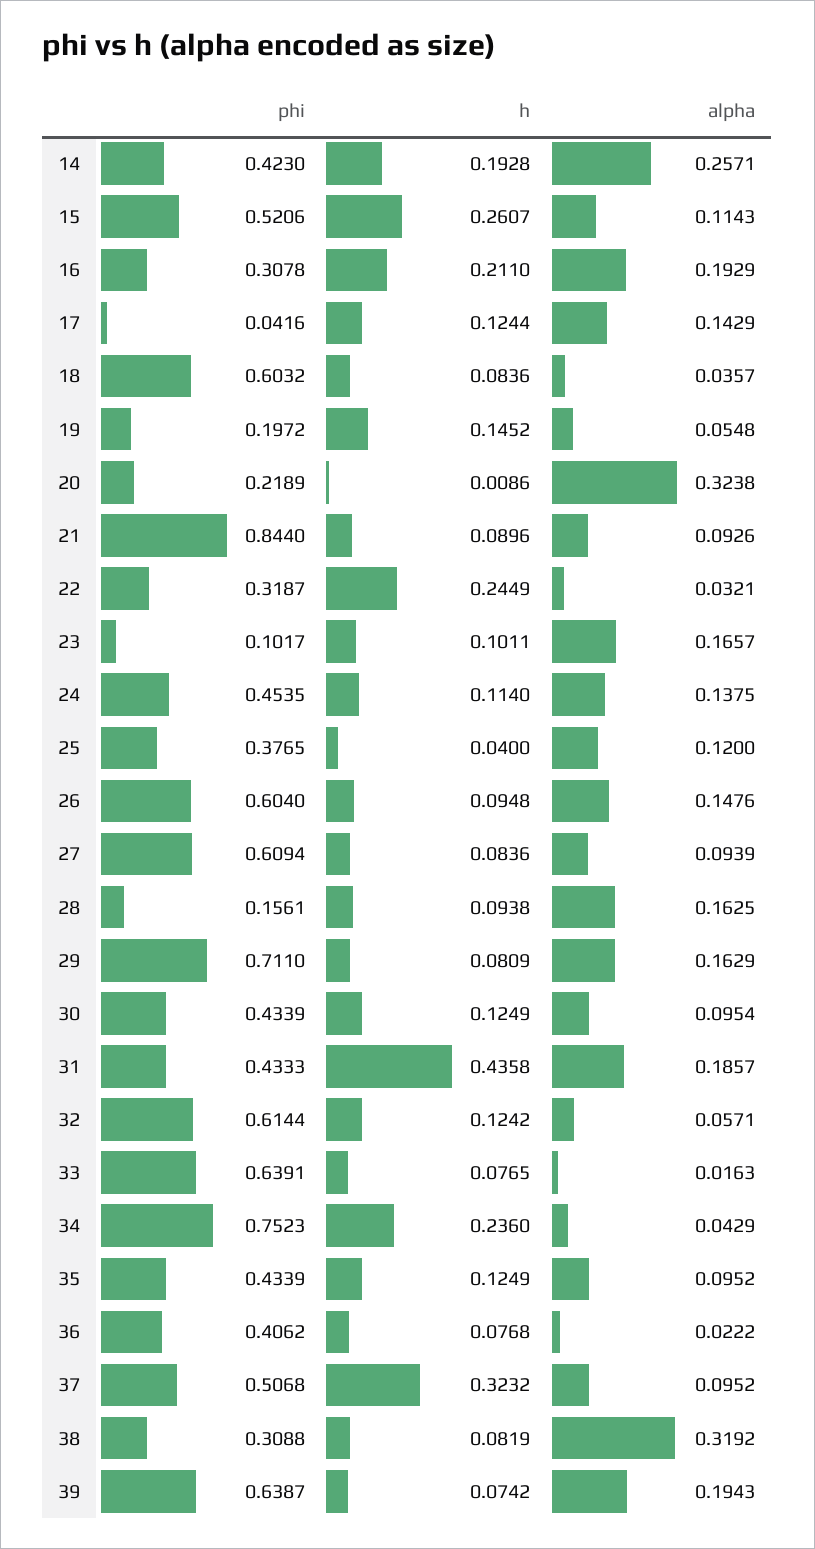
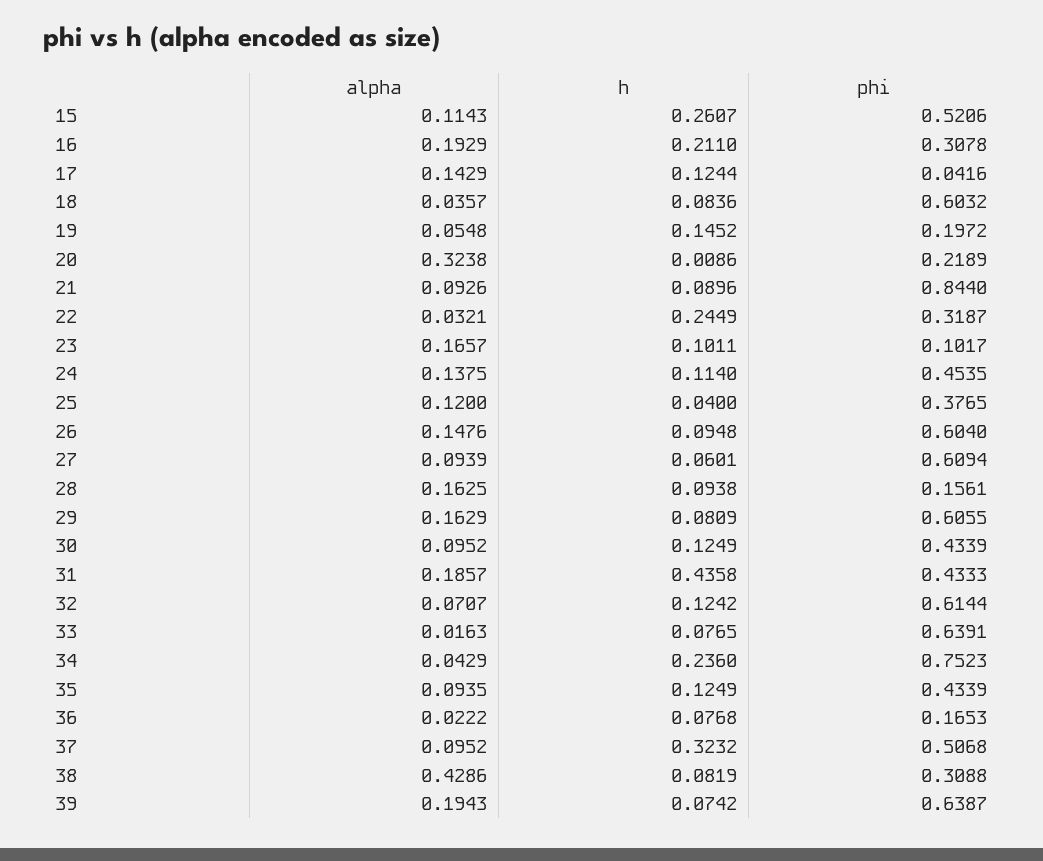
  {
    "phi": {
-     "14": 0.423,
      "15": 0.5206,
      "16": 0.3078,
      "17": 0.0416,
      "18": 0.6032,
      "19": 0.1972,
      "20": 0.2189,
      "21": 0.844,
      "22": 0.3187,
      "23": 0.1017,
      "24": 0.4535,
      "25": 0.3765,
      "26": 0.604,
      "27": 0.6094,
      "28": 0.1561,
-     "29": 0.711,
+     "29": 0.6055,
      "30": 0.4339,
      "31": 0.4333,
      "32": 0.6144,
      "33": 0.6391,
      "34": 0.7523,
      "35": 0.4339,
-     "36": 0.4062,
+     "36": 0.1653,
      "37": 0.5068,
      "38": 0.3088,
      "39": 0.6387
    },
    "h": {
-     "14": 0.1928,
      "15": 0.2607,
      "16": 0.211,
      "17": 0.1244,
      "18": 0.0836,
      "19": 0.1452,
      "20": 0.0086,
      "21": 0.0896,
      "22": 0.2449,
      "23": 0.1011,
      "24": 0.114,
      "25": 0.04,
      "26": 0.0948,
-     "27": 0.0836,
+     "27": 0.0601,
      "28": 0.0938,
      "29": 0.0809,
      "30": 0.1249,
      "31": 0.4358,
      "32": 0.1242,
      "33": 0.0765,
      "34": 0.236,
      "35": 0.1249,
      "36": 0.0768,
      "37": 0.3232,
      "38": 0.0819,
      "39": 0.0742
    },
    "alpha": {
-     "14": 0.2571,
      "15": 0.1143,
      "16": 0.1929,
      "17": 0.1429,
      "18": 0.0357,
      "19": 0.0548,
      "20": 0.3238,
      "21": 0.0926,
      "22": 0.0321,
      "23": 0.1657,
      "24": 0.1375,
      "25": 0.12,
      "26": 0.1476,
      "27": 0.0939,
      "28": 0.1625,
      "29": 0.1629,
-     "30": 0.0954,
+     "30": 0.0952,
      "31": 0.1857,
-     "32": 0.0571,
+     "32": 0.0707,
      "33": 0.0163,
      "34": 0.0429,
-     "35": 0.0952,
+     "35": 0.0935,
      "36": 0.0222,
      "37": 0.0952,
-     "38": 0.3192,
+     "38": 0.4286,
      "39": 0.1943
    }
  }

